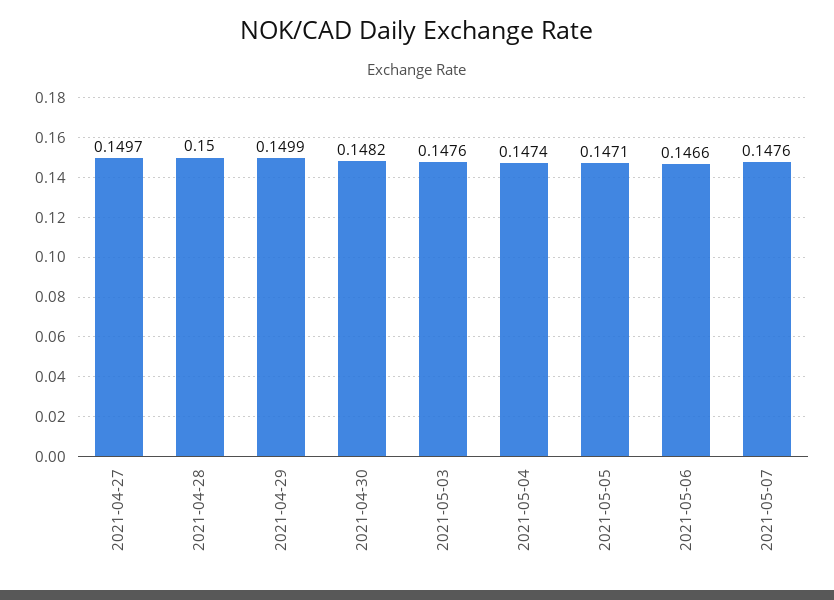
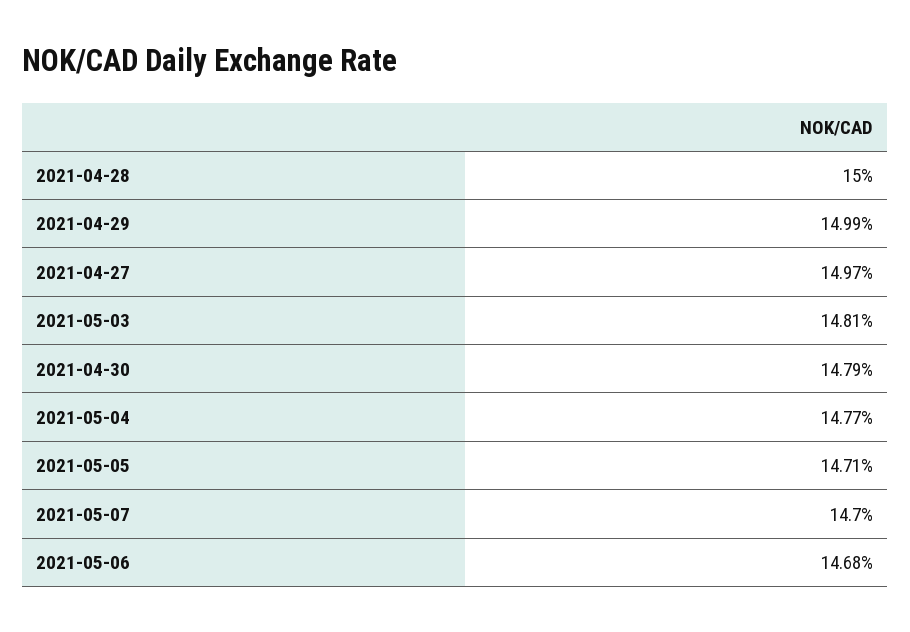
  {
    "2021-04-27": 0.1497,
    "2021-04-28": 0.15,
    "2021-04-29": 0.1499,
-   "2021-04-30": 0.1482,
+   "2021-04-30": 0.1479,
-   "2021-05-03": 0.1476,
+   "2021-05-03": 0.1481,
-   "2021-05-04": 0.1474,
+   "2021-05-04": 0.1477,
    "2021-05-05": 0.1471,
-   "2021-05-06": 0.1466,
+   "2021-05-06": 0.1468,
-   "2021-05-07": 0.1476
+   "2021-05-07": 0.147
  }

